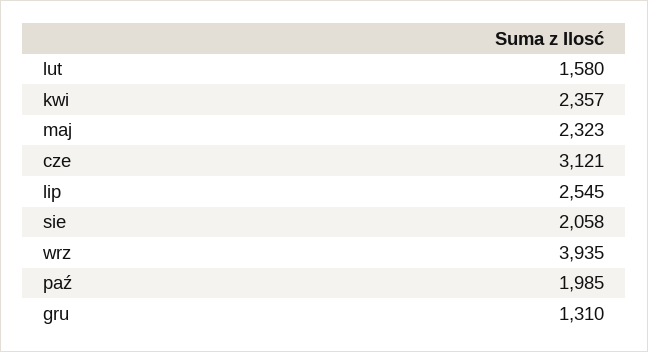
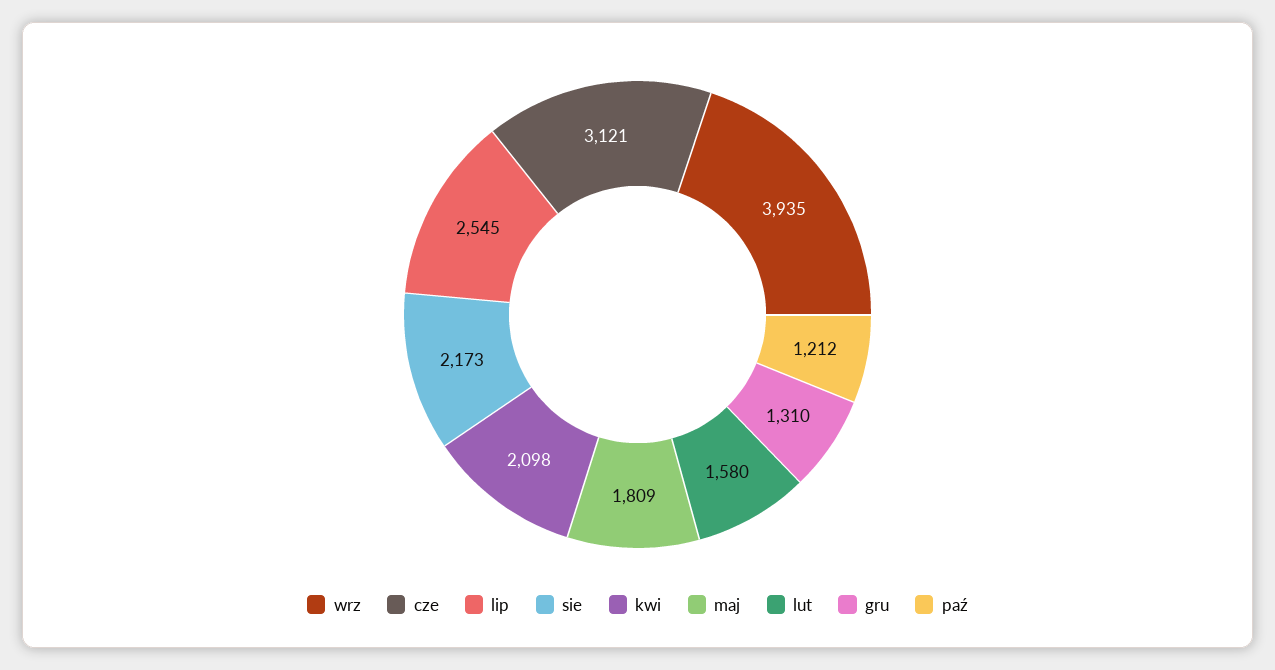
  {
    "lut": 1580,
-   "kwi": 2357,
+   "kwi": 2098,
-   "maj": 2323,
+   "maj": 1809,
    "cze": 3121,
    "lip": 2545,
-   "sie": 2058,
+   "sie": 2173,
    "wrz": 3935,
-   "paź": 1985,
+   "paź": 1212,
    "gru": 1310
  }

